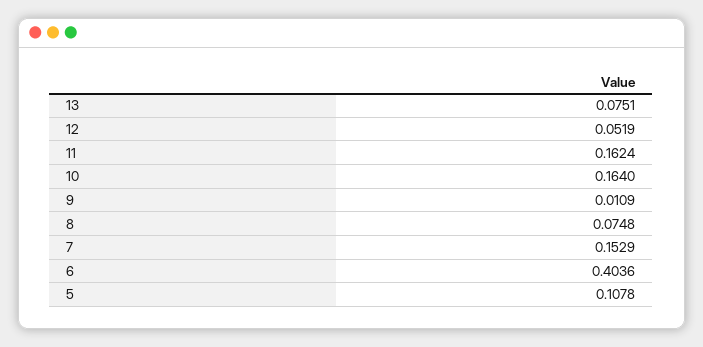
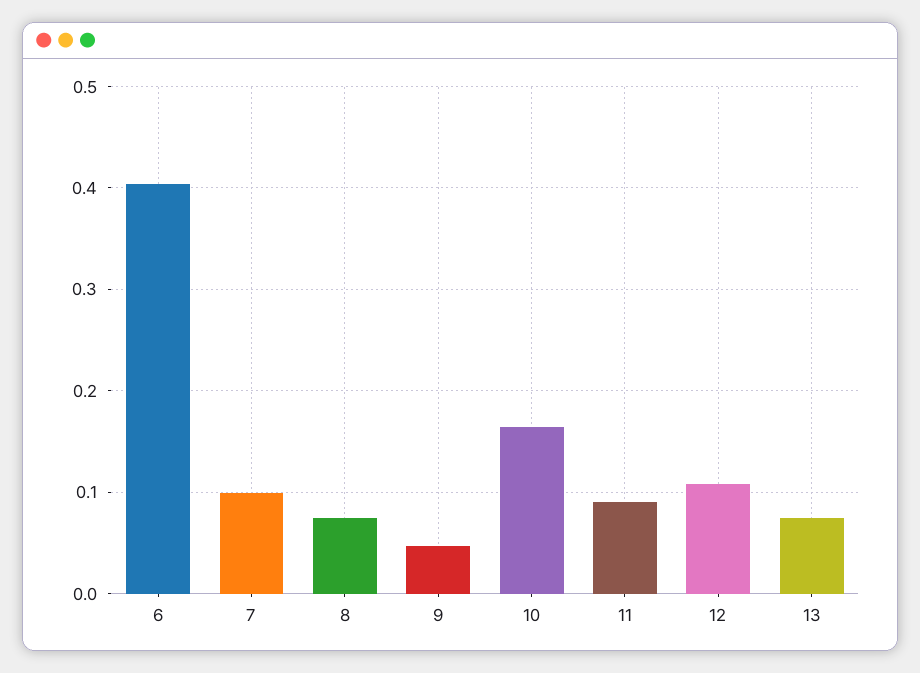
  {
    "13": 0.0751,
-   "12": 0.0519,
+   "12": 0.11,
-   "11": 0.1624,
+   "11": 0.09,
    "10": 0.164,
-   "9": 0.0109,
+   "9": 0.05,
    "8": 0.0748,
-   "7": 0.1529,
+   "7": 0.1,
-   "6": 0.4036,
+   "6": 0.4036
-   "5": 0.1078
  }

